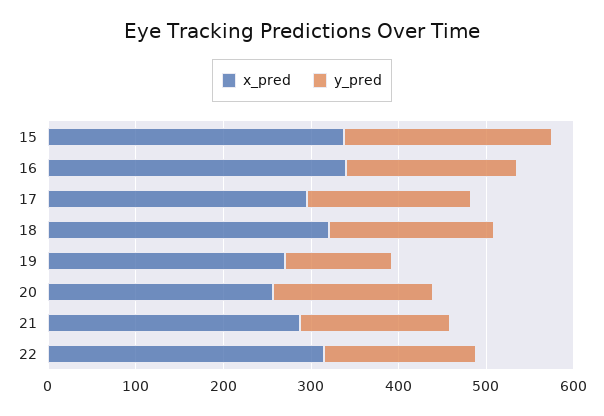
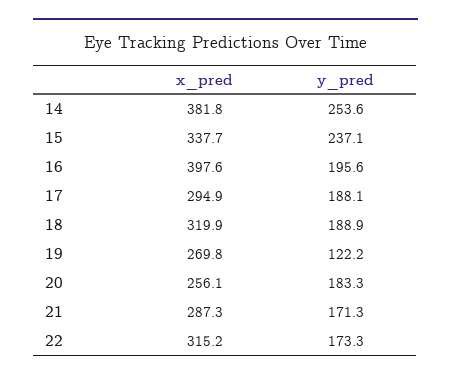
  {
    "x_pred": {
      "15": 337.7,
-     "16": 340,
+     "16": 397.6,
      "17": 294.9,
      "18": 319.9,
      "19": 269.8,
      "20": 256.1,
      "21": 287.3,
-     "22": 315.2
+     "22": 315.2,
+     "14": 381.8
    },
    "y_pred": {
      "15": 237.1,
      "16": 195.6,
      "17": 188.1,
      "18": 188.9,
      "19": 122.2,
      "20": 183.3,
      "21": 171.3,
-     "22": 173.3
+     "22": 173.3,
+     "14": 253.6
    }
  }

